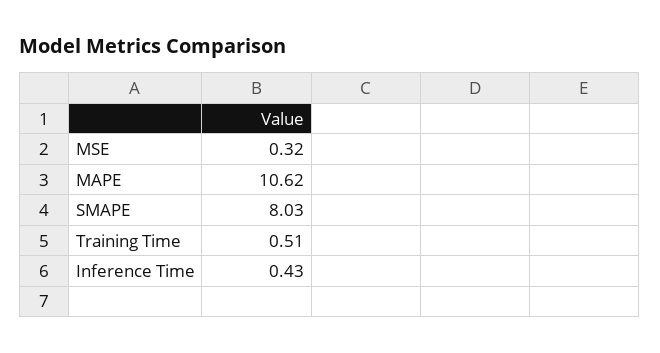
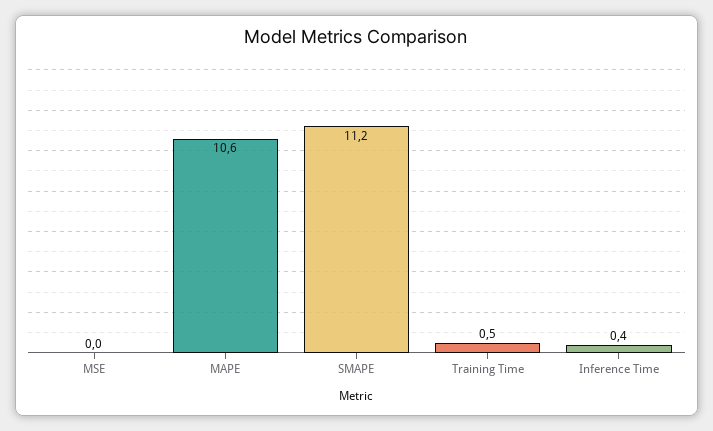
  {
-   "MSE": 0.32,
+   "MSE": 0,
    "MAPE": 10.62,
-   "SMAPE": 8.03,
+   "SMAPE": 11.2,
    "Training Time": 0.51,
    "Inference Time": 0.43
  }

